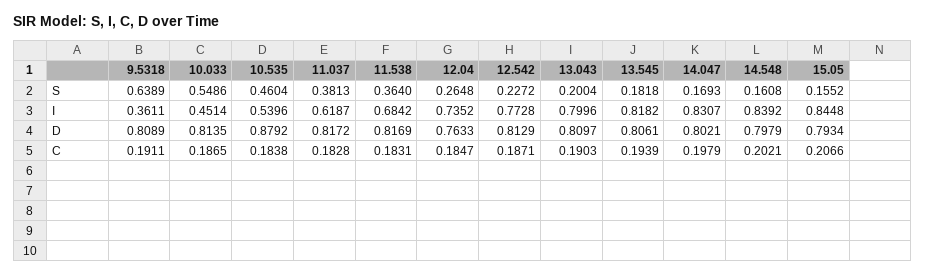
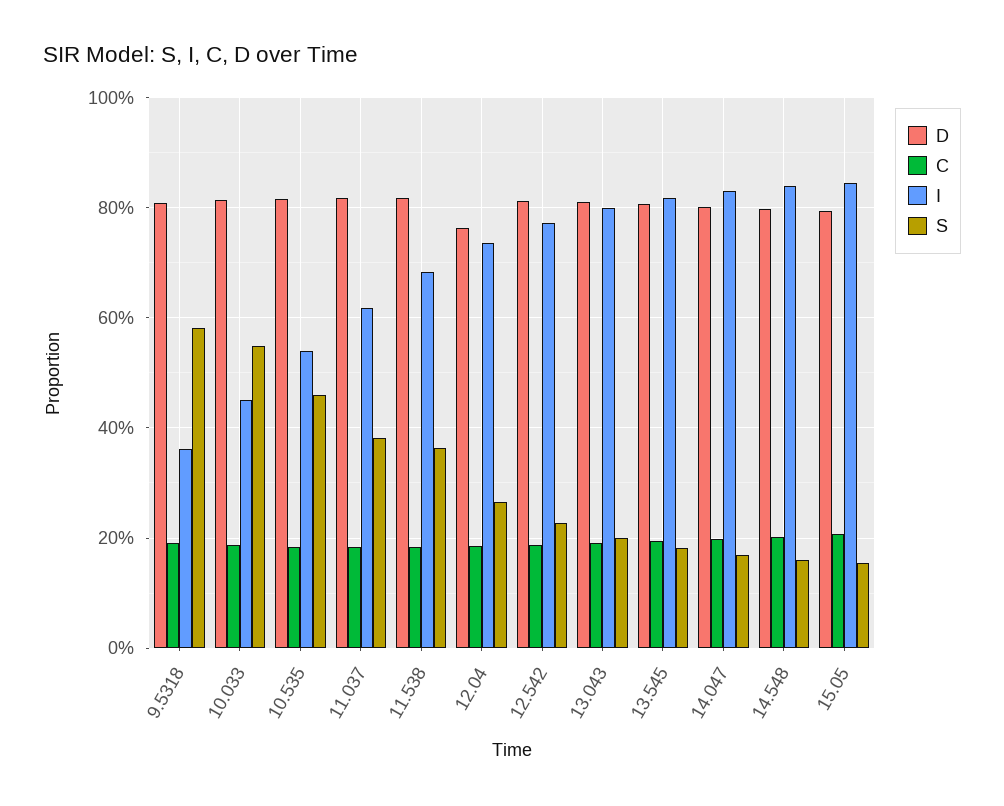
  {
    "S": {
-     "9.5318": 0.6389,
+     "9.5318": 0.58,
      "10.033": 0.5486,
      "10.535": 0.4604,
      "11.037": 0.3813,
      "11.538": 0.364,
      "12.04": 0.2648,
      "12.542": 0.2272,
      "13.043": 0.2004,
      "13.545": 0.1818,
      "14.047": 0.1693,
      "14.548": 0.1608,
      "15.05": 0.1552
    },
    "I": {
      "9.5318": 0.3611,
      "10.033": 0.4514,
      "10.535": 0.5396,
      "11.037": 0.6187,
      "11.538": 0.6842,
      "12.04": 0.7352,
      "12.542": 0.7728,
      "13.043": 0.7996,
      "13.545": 0.8182,
      "14.047": 0.8307,
      "14.548": 0.8392,
      "15.05": 0.8448
    },
    "D": {
      "9.5318": 0.8089,
      "10.033": 0.8135,
-     "10.535": 0.8792,
+     "10.535": 0.82,
      "11.037": 0.8172,
      "11.538": 0.8169,
      "12.04": 0.7633,
      "12.542": 0.8129,
      "13.043": 0.8097,
      "13.545": 0.8061,
      "14.047": 0.8021,
      "14.548": 0.7979,
      "15.05": 0.7934
    },
    "C": {
      "9.5318": 0.1911,
      "10.033": 0.1865,
      "10.535": 0.1838,
      "11.037": 0.1828,
      "11.538": 0.1831,
      "12.04": 0.1847,
      "12.542": 0.1871,
      "13.043": 0.1903,
      "13.545": 0.1939,
      "14.047": 0.1979,
      "14.548": 0.2021,
      "15.05": 0.2066
    }
  }

